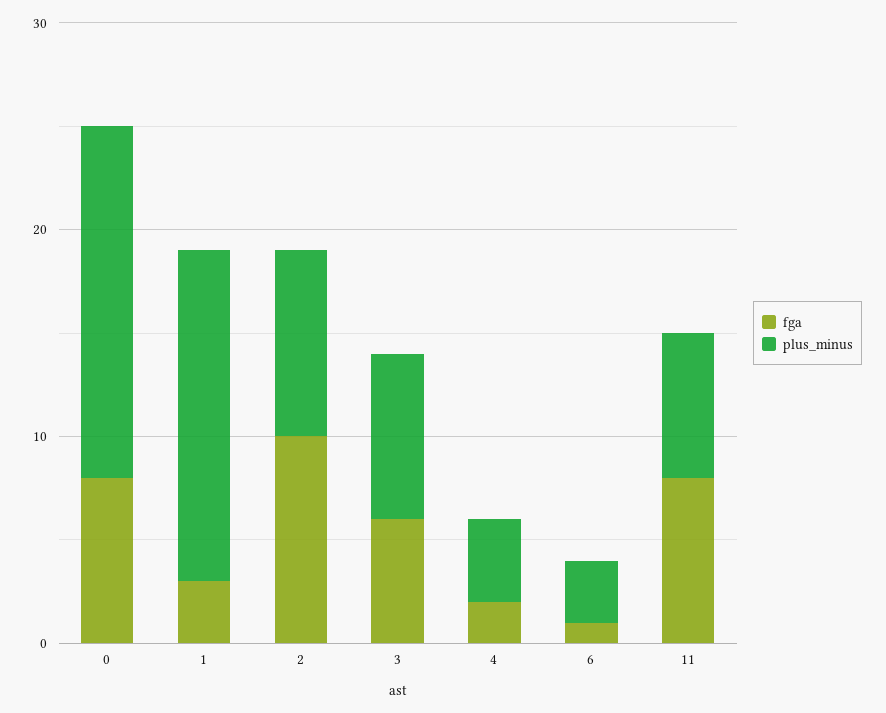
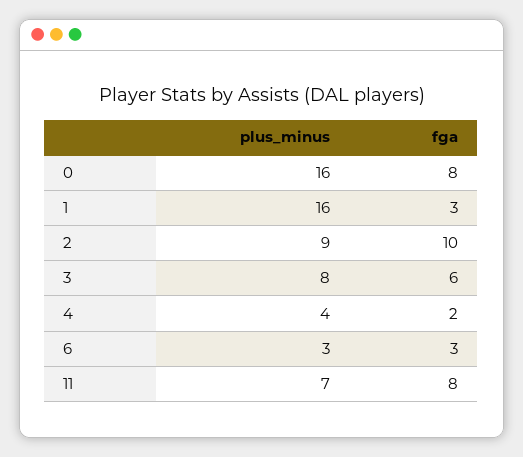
  {
    "fga": {
      "0": 8,
      "1": 3,
      "2": 10,
      "3": 6,
      "4": 2,
-     "6": 1,
+     "6": 3,
      "11": 8
    },
    "plus_minus": {
-     "0": 17,
+     "0": 16,
      "1": 16,
      "2": 9,
      "3": 8,
      "4": 4,
      "6": 3,
      "11": 7
    }
  }

